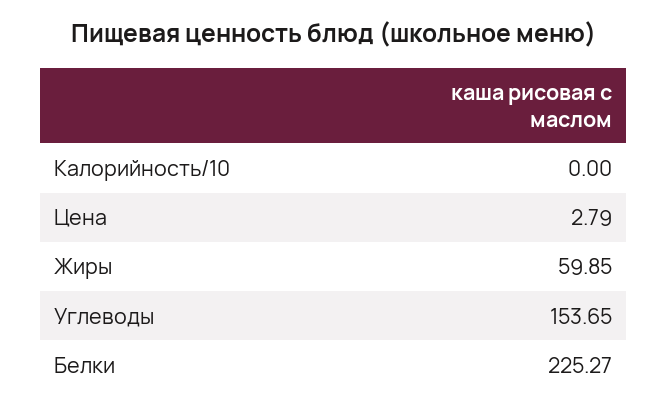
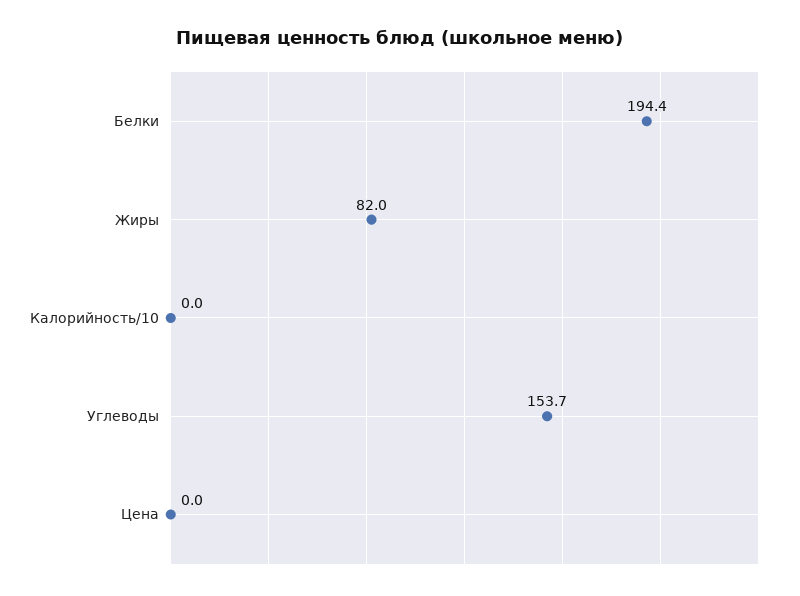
  {
    "Калорийность/10": 0,
-   "Цена": 2.79,
+   "Цена": 0,
-   "Жиры": 59.85,
+   "Жиры": 82,
    "Углеводы": 153.65,
-   "Белки": 225.27
+   "Белки": 194.4
  }

